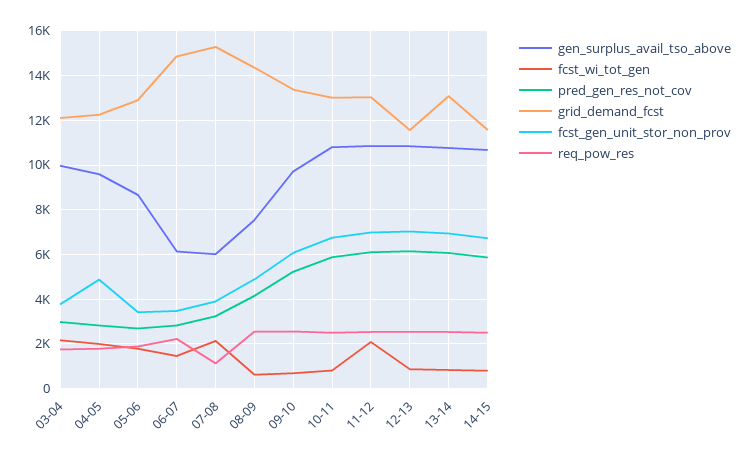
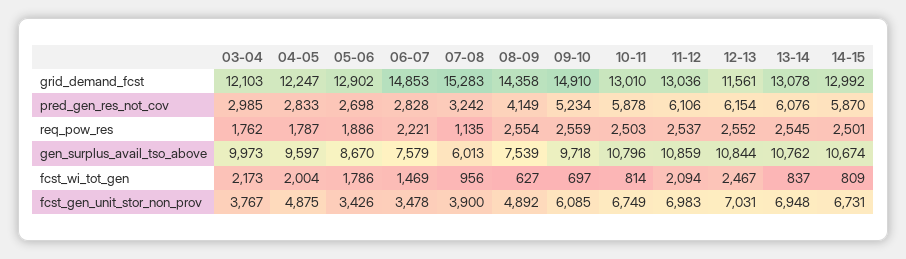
  {
    "gen_surplus_avail_tso_above": {
      "03-04": 9973,
      "04-05": 9597,
      "05-06": 8670,
-     "06-07": 6000,
+     "06-07": 7579,
      "07-08": 6013,
      "08-09": 7539,
      "09-10": 9718,
      "10-11": 10796,
      "11-12": 10859,
      "12-13": 10844,
      "13-14": 10762,
      "14-15": 10674
    },
    "fcst_wi_tot_gen": {
      "03-04": 2173,
      "04-05": 2004,
      "05-06": 1786,
      "06-07": 1469,
-     "07-08": 2000,
+     "07-08": 956,
      "08-09": 627,
      "09-10": 697,
      "10-11": 814,
      "11-12": 2094,
-     "12-13": 1000,
+     "12-13": 2467,
      "13-14": 837,
      "14-15": 809
    },
    "pred_gen_res_not_cov": {
      "03-04": 2985,
      "04-05": 2833,
      "05-06": 2698,
      "06-07": 2828,
      "07-08": 3242,
      "08-09": 4149,
      "09-10": 5234,
      "10-11": 5878,
      "11-12": 6106,
      "12-13": 6154,
      "13-14": 6076,
      "14-15": 5870
    },
    "grid_demand_fcst": {
      "03-04": 12103,
      "04-05": 12247,
      "05-06": 12902,
      "06-07": 14853,
      "07-08": 15283,
      "08-09": 14358,
-     "09-10": 13500,
+     "09-10": 14910,
      "10-11": 13010,
      "11-12": 13036,
      "12-13": 11561,
      "13-14": 13078,
-     "14-15": 11500
+     "14-15": 12992
    },
    "fcst_gen_unit_stor_non_prov": {
      "03-04": 3767,
      "04-05": 4875,
      "05-06": 3426,
      "06-07": 3478,
      "07-08": 3900,
      "08-09": 4892,
      "09-10": 6085,
      "10-11": 6749,
      "11-12": 6983,
      "12-13": 7031,
      "13-14": 6948,
      "14-15": 6731
    },
    "req_pow_res": {
      "03-04": 1762,
      "04-05": 1787,
      "05-06": 1886,
      "06-07": 2221,
      "07-08": 1135,
      "08-09": 2554,
      "09-10": 2559,
      "10-11": 2503,
      "11-12": 2537,
      "12-13": 2552,
      "13-14": 2545,
      "14-15": 2501
    }
  }

